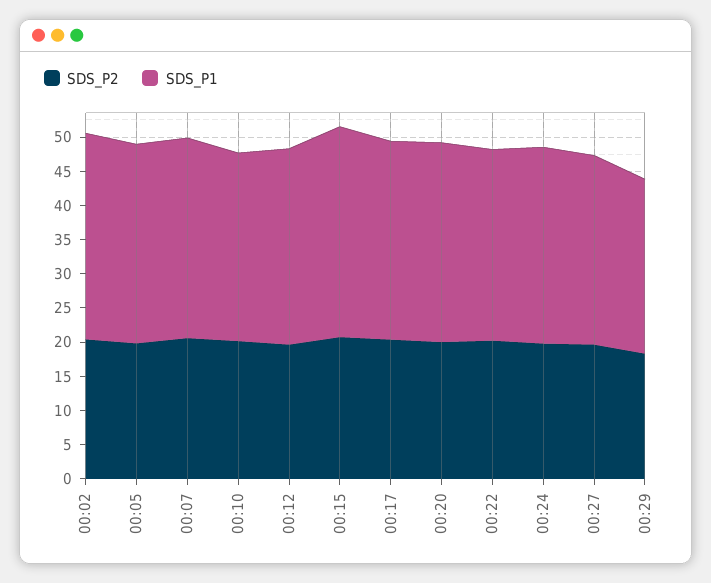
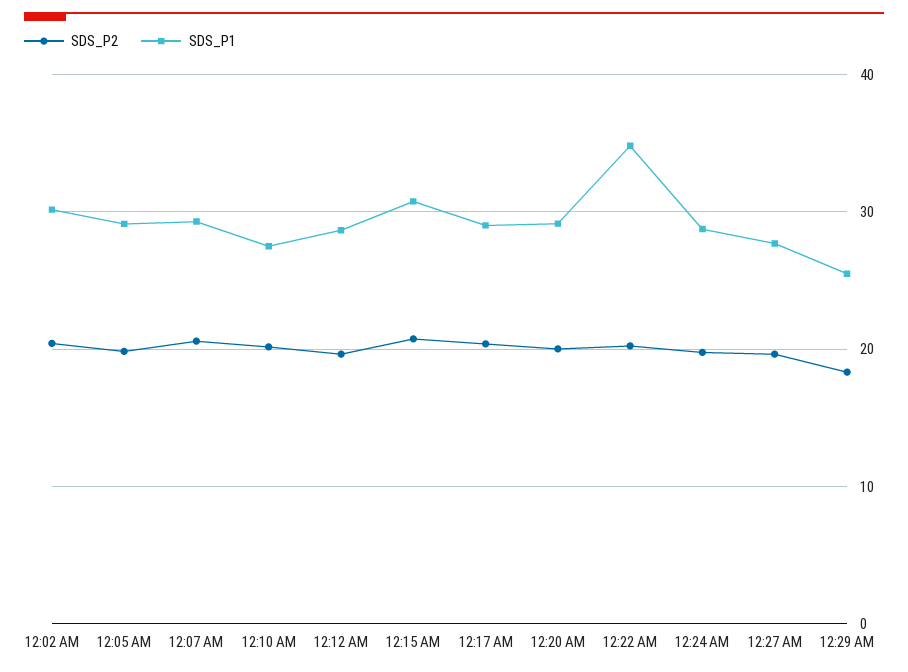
  {
    "SDS_P2": {
      "00:02": 20,
      "00:05": 20,
      "00:07": 21,
      "00:10": 20,
      "00:12": 20,
      "00:15": 21,
      "00:17": 20,
      "00:20": 20,
      "00:22": 20,
      "00:24": 20,
      "00:27": 20,
      "00:29": 18
    },
    "SDS_P1": {
      "00:02": 30,
      "00:05": 29,
      "00:07": 29,
      "00:10": 28,
      "00:12": 29,
      "00:15": 31,
      "00:17": 29,
      "00:20": 29,
-     "00:22": 27.5,
+     "00:22": 35,
      "00:24": 29,
      "00:27": 28,
      "00:29": 26
    }
  }

